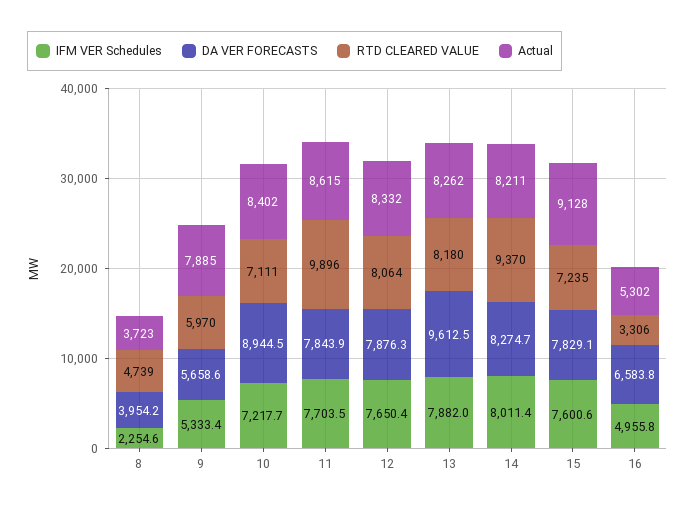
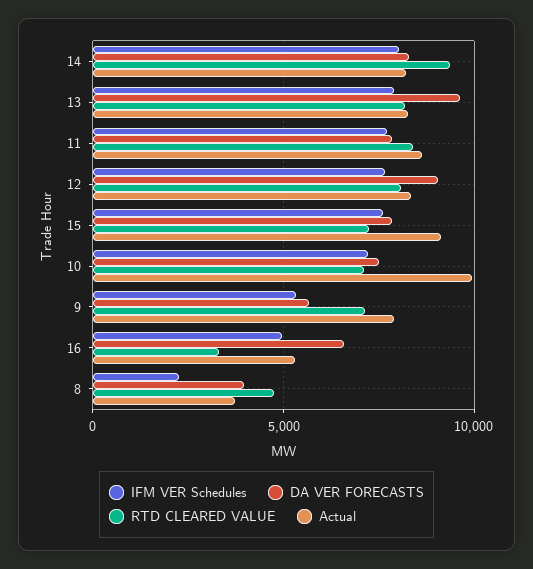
  {
    "IFM VER Schedules": {
      "8": 2254.6,
      "9": 5333.4,
      "10": 7217.7,
      "11": 7703.5,
      "12": 7650.4,
      "13": 7882,
      "14": 8011.4,
      "15": 7600.6,
      "16": 4955.8
    },
    "DA VER FORECASTS": {
      "8": 3954.2,
      "9": 5658.6,
-     "10": 8944.5,
+     "10": 7500,
      "11": 7843.9,
-     "12": 7876.3,
+     "12": 9000,
      "13": 9612.5,
      "14": 8274.7,
      "15": 7829.1,
      "16": 6583.8
    },
    "RTD CLEARED VALUE": {
      "8": 4739,
-     "9": 5970,
+     "9": 7000,
      "10": 7111,
-     "11": 9896,
+     "11": 8500,
      "12": 8064,
      "13": 8180,
      "14": 9370,
      "15": 7235,
      "16": 3306
    },
    "Actual": {
      "8": 3723,
      "9": 7885,
-     "10": 8402,
+     "10": 10000,
      "11": 8615,
      "12": 8332,
      "13": 8262,
      "14": 8211,
      "15": 9128,
      "16": 5302
    }
  }

